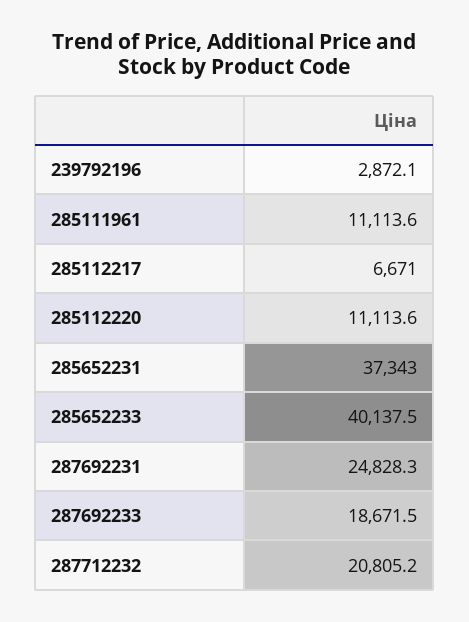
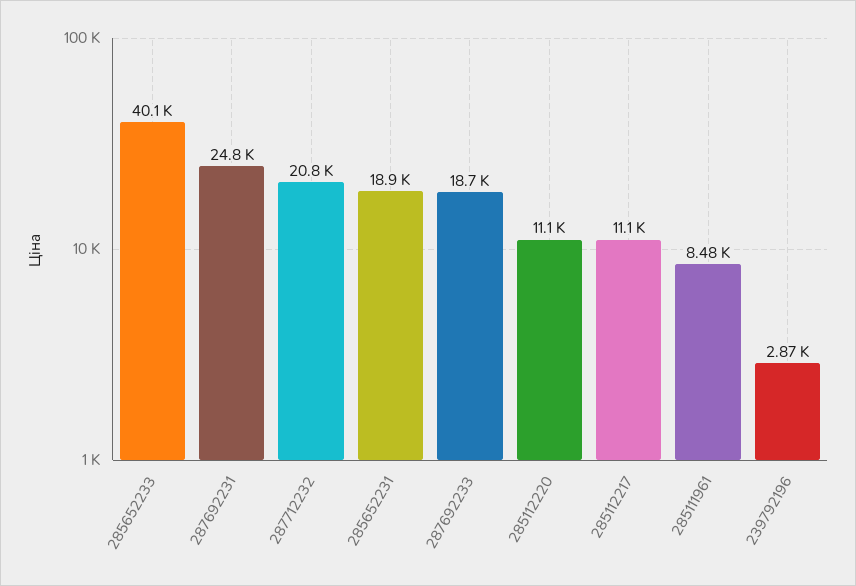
  {
    "239792196": 2872.1,
-   "285111961": 11113.6,
+   "285111961": 8480,
-   "285112217": 6671,
+   "285112217": 11100,
    "285112220": 11113.6,
-   "285652231": 37343,
+   "285652231": 18900,
    "285652233": 40137.5,
    "287692231": 24828.3,
    "287692233": 18671.5,
    "287712232": 20805.2
  }

